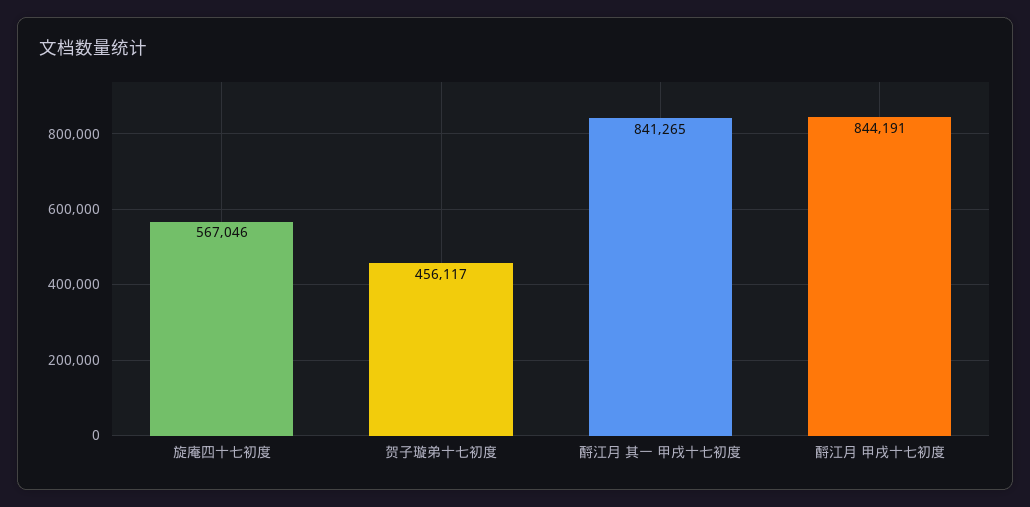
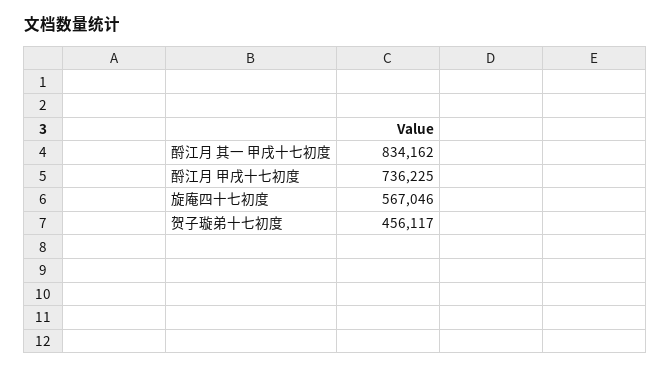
  {
    "旋庵四十七初度": 567046,
    "贺子璇弟十七初度": 456117,
-   "酹江月 其一 甲戌十七初度": 841265,
+   "酹江月 其一 甲戌十七初度": 834162,
-   "酹江月 甲戌十七初度": 844191
+   "酹江月 甲戌十七初度": 736225
  }

